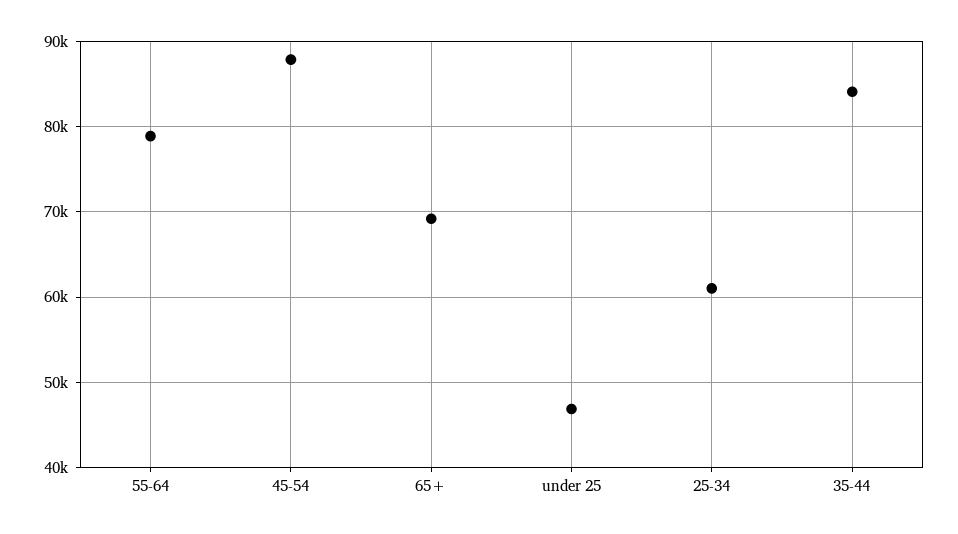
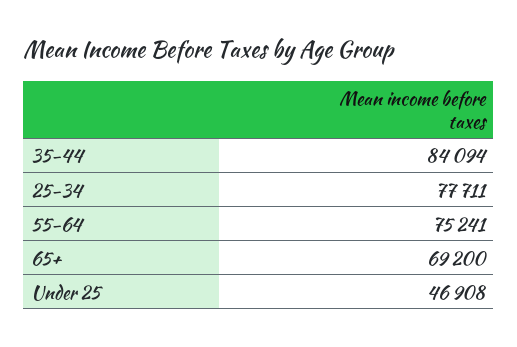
  {
-   "55-64": 79000,
+   "55-64": 75241,
-   "45-54": 88000,
    "65+": 69200,
    "under 25": 46908,
-   "25-34": 61000,
+   "25-34": 77711,
    "35-44": 84094
  }

